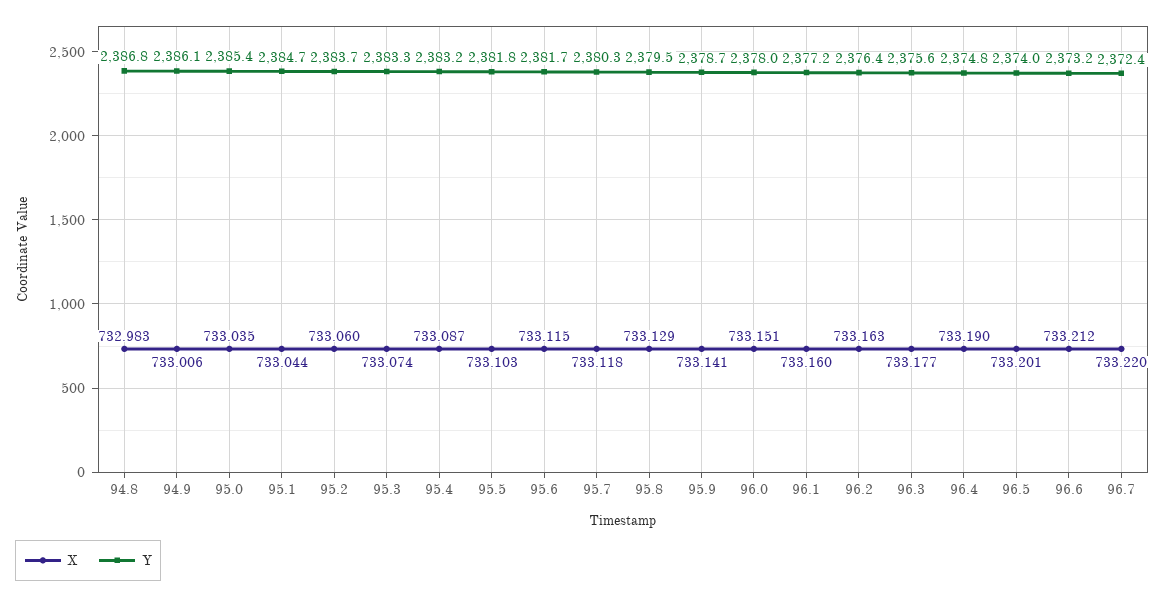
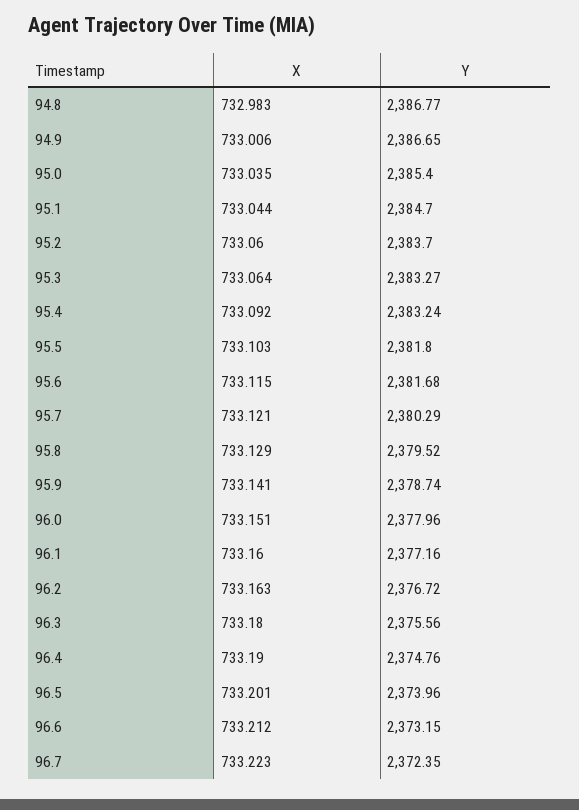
  {
    "X": {
      "94.8": 732.983,
      "94.9": 733.006,
      "95.0": 733.035,
      "95.1": 733.044,
      "95.2": 733.06,
-     "95.3": 733.074,
+     "95.3": 733.064,
-     "95.4": 733.087,
+     "95.4": 733.092,
      "95.5": 733.103,
      "95.6": 733.115,
-     "95.7": 733.118,
+     "95.7": 733.121,
      "95.8": 733.129,
      "95.9": 733.141,
      "96.0": 733.151,
      "96.1": 733.16,
      "96.2": 733.163,
-     "96.3": 733.177,
+     "96.3": 733.18,
      "96.4": 733.19,
      "96.5": 733.201,
      "96.6": 733.212,
-     "96.7": 733.22
+     "96.7": 733.223
    },
    "Y": {
      "94.8": 2386.77,
-     "94.9": 2386.1,
+     "94.9": 2386.65,
      "95.0": 2385.4,
      "95.1": 2384.7,
      "95.2": 2383.7,
      "95.3": 2383.27,
      "95.4": 2383.24,
      "95.5": 2381.8,
      "95.6": 2381.68,
      "95.7": 2380.29,
      "95.8": 2379.52,
      "95.9": 2378.74,
      "96.0": 2377.96,
      "96.1": 2377.16,
-     "96.2": 2376.4,
+     "96.2": 2376.72,
      "96.3": 2375.56,
      "96.4": 2374.76,
      "96.5": 2373.96,
      "96.6": 2373.15,
      "96.7": 2372.35
    }
  }

